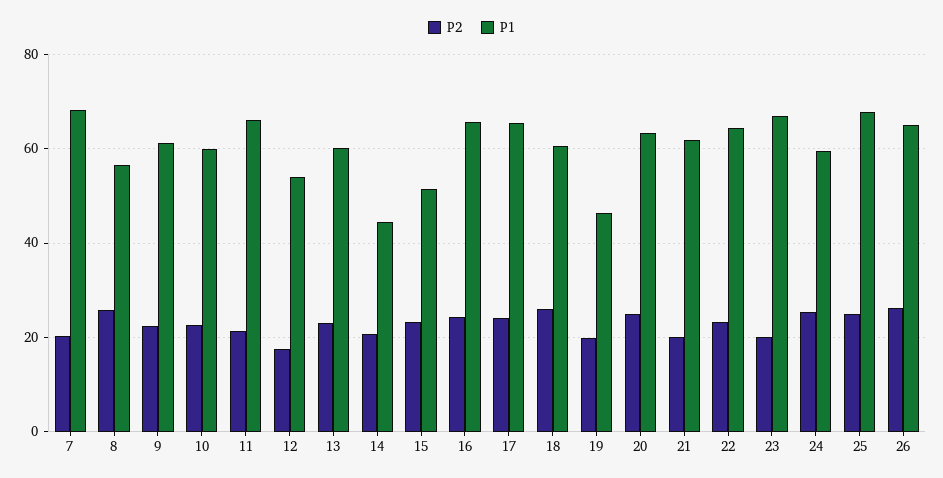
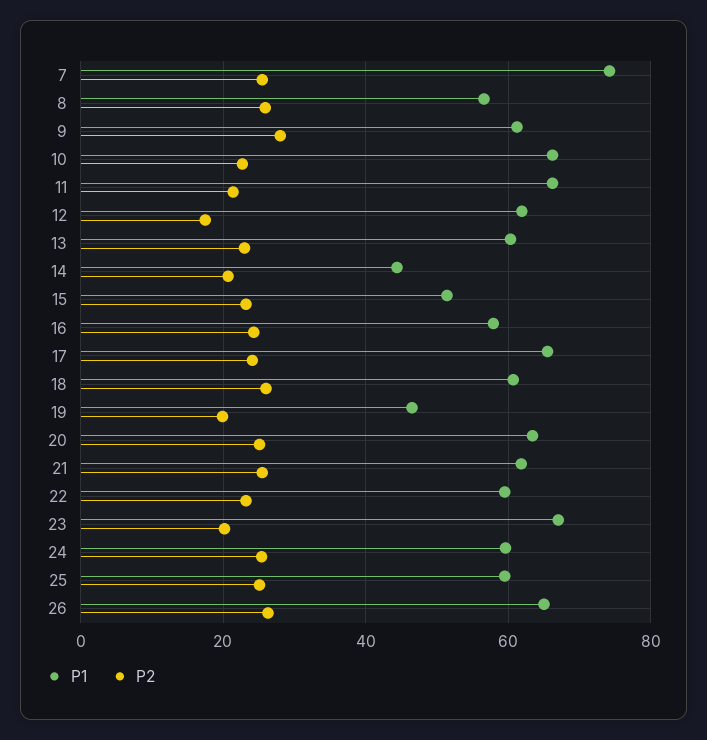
  {
    "P2": {
-     "7": 20,
+     "7": 26,
      "8": 26,
-     "9": 22,
+     "9": 28,
      "10": 22,
      "11": 22,
      "12": 18,
      "13": 24,
      "14": 20,
      "15": 24,
      "16": 24,
      "17": 24,
      "18": 26,
      "19": 20,
      "20": 26,
-     "21": 20,
+     "21": 26,
      "22": 24,
      "23": 20,
      "24": 26,
      "25": 26,
      "26": 26
    },
    "P1": {
-     "7": 68,
+     "7": 74,
      "8": 56,
      "9": 62,
-     "10": 60,
+     "10": 66,
      "11": 66,
-     "12": 54,
+     "12": 62,
      "13": 60,
      "14": 44,
      "15": 52,
-     "16": 66,
+     "16": 58,
      "17": 66,
      "18": 60,
      "19": 46,
      "20": 64,
      "21": 62,
-     "22": 64,
+     "22": 60,
      "23": 68,
      "24": 60,
-     "25": 68,
+     "25": 60,
      "26": 66
    }
  }

